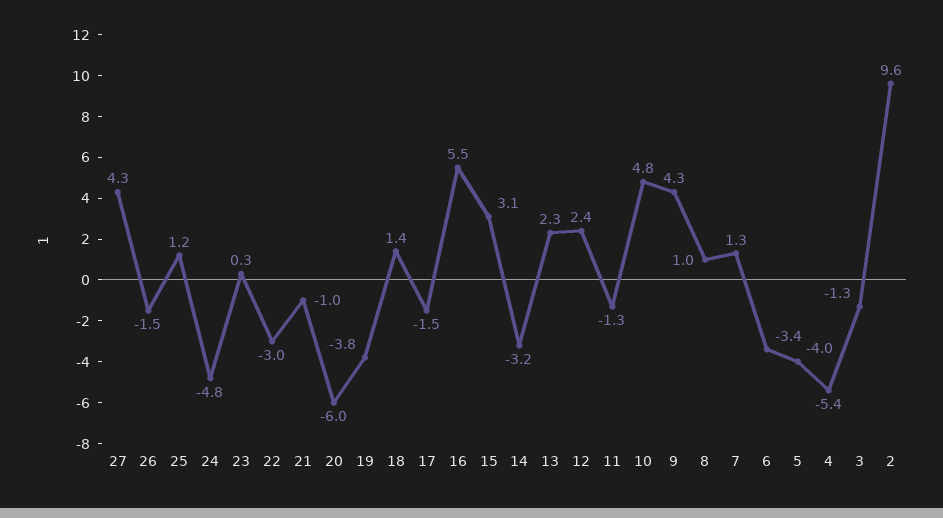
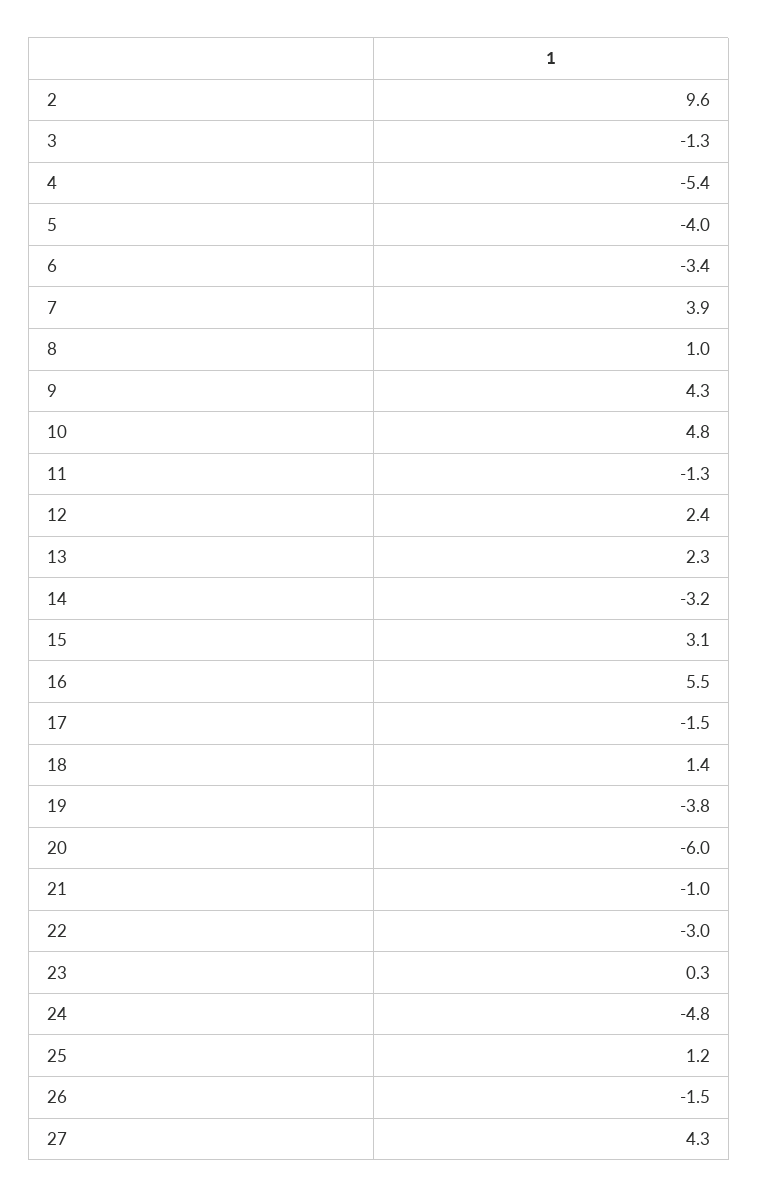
  {
    "27": 4.3,
    "26": -1.5,
    "25": 1.2,
    "24": -4.8,
    "23": 0.3,
    "22": -3,
    "21": -1,
    "20": -6,
    "19": -3.8,
    "18": 1.4,
    "17": -1.5,
    "16": 5.5,
    "15": 3.1,
    "14": -3.2,
    "13": 2.3,
    "12": 2.4,
    "11": -1.3,
    "10": 4.8,
    "9": 4.3,
    "8": 1,
-   "7": 1.3,
+   "7": 3.9,
    "6": -3.4,
    "5": -4,
    "4": -5.4,
    "3": -1.3,
    "2": 9.6
  }

